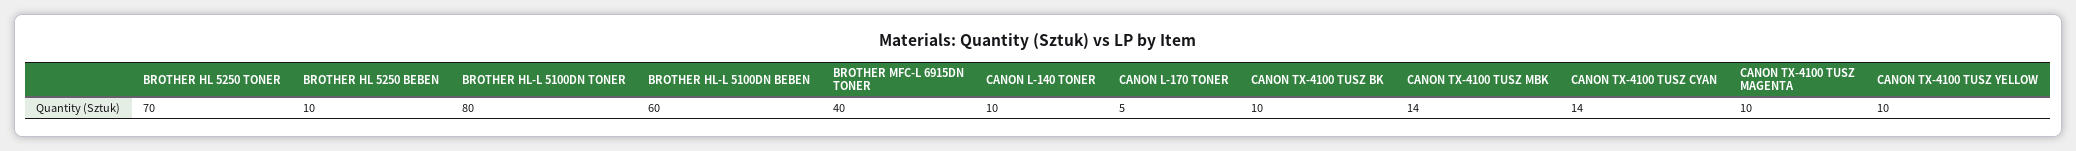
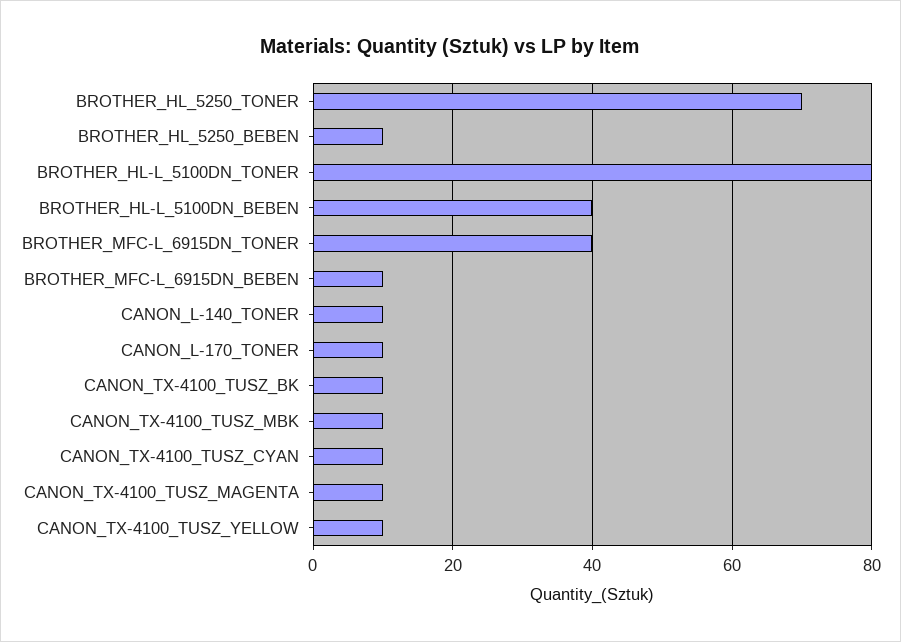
  {
    "BROTHER HL 5250 TONER": 70,
    "BROTHER HL 5250 BEBEN": 10,
    "BROTHER HL-L 5100DN TONER": 80,
-   "BROTHER HL-L 5100DN BEBEN": 60,
+   "BROTHER HL-L 5100DN BEBEN": 40,
    "BROTHER MFC-L 6915DN TONER": 40,
    "CANON L-140 TONER": 10,
-   "CANON L-170 TONER": 5,
+   "CANON L-170 TONER": 10,
    "CANON TX-4100 TUSZ BK": 10,
-   "CANON TX-4100 TUSZ MBK": 14,
+   "CANON TX-4100 TUSZ MBK": 10,
-   "CANON TX-4100 TUSZ CYAN": 14,
+   "CANON TX-4100 TUSZ CYAN": 10,
    "CANON TX-4100 TUSZ MAGENTA": 10,
-   "CANON TX-4100 TUSZ YELLOW": 10
+   "CANON TX-4100 TUSZ YELLOW": 10,
+   "BROTHER_MFC-L_6915DN_BEBEN": 10
  }

